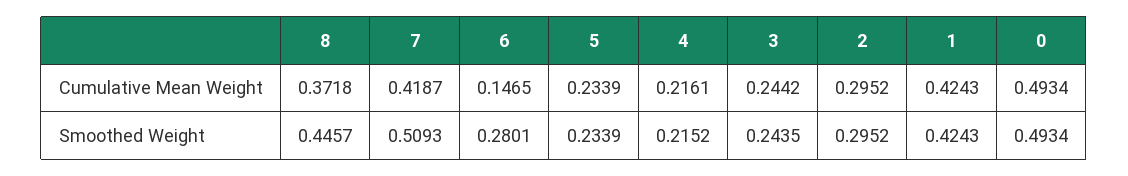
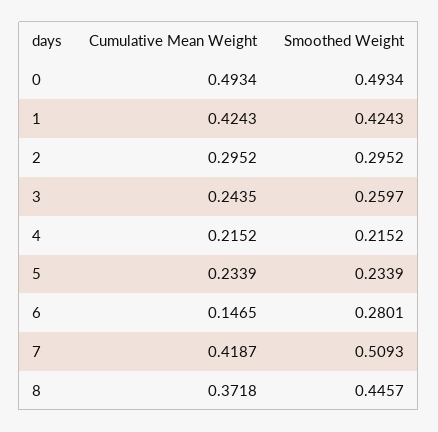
  {
    "8": {
      "Cumulative Mean Weight": 0.3718,
      "Smoothed Weight": 0.4457
    },
    "7": {
      "Cumulative Mean Weight": 0.4187,
      "Smoothed Weight": 0.5093
    },
    "6": {
      "Cumulative Mean Weight": 0.1465,
      "Smoothed Weight": 0.2801
    },
    "5": {
      "Cumulative Mean Weight": 0.2339,
      "Smoothed Weight": 0.2339
    },
    "4": {
-     "Cumulative Mean Weight": 0.2161,
+     "Cumulative Mean Weight": 0.2152,
      "Smoothed Weight": 0.2152
    },
    "3": {
-     "Cumulative Mean Weight": 0.2442,
+     "Cumulative Mean Weight": 0.2435,
-     "Smoothed Weight": 0.2435
+     "Smoothed Weight": 0.2597
    },
    "2": {
      "Cumulative Mean Weight": 0.2952,
      "Smoothed Weight": 0.2952
    },
    "1": {
      "Cumulative Mean Weight": 0.4243,
      "Smoothed Weight": 0.4243
    },
    "0": {
      "Cumulative Mean Weight": 0.4934,
      "Smoothed Weight": 0.4934
    }
  }

